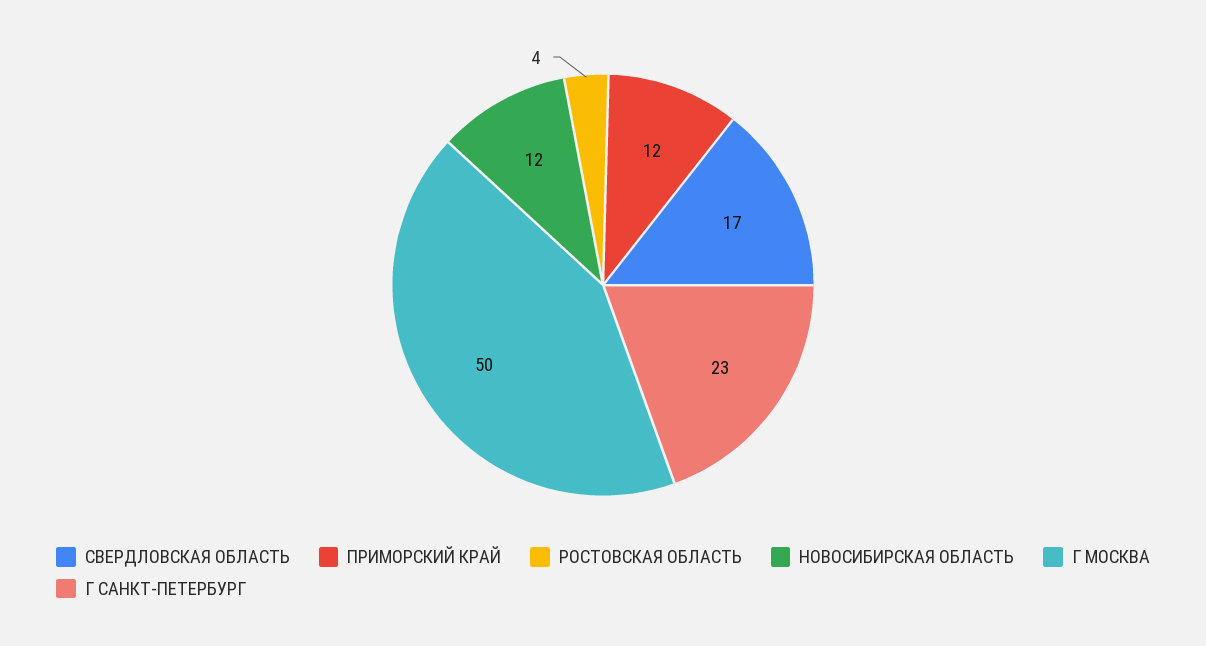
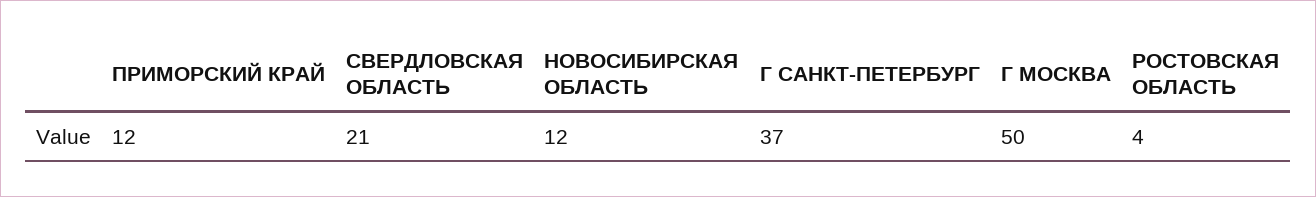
  {
-   "СВЕРДЛОВСКАЯ ОБЛАСТЬ": 17,
+   "СВЕРДЛОВСКАЯ ОБЛАСТЬ": 21,
    "ПРИМОРСКИЙ КРАЙ": 12,
    "РОСТОВСКАЯ ОБЛАСТЬ": 4,
    "НОВОСИБИРСКАЯ ОБЛАСТЬ": 12,
    "Г МОСКВА": 50,
-   "Г САНКТ-ПЕТЕРБУРГ": 23
+   "Г САНКТ-ПЕТЕРБУРГ": 37
  }

